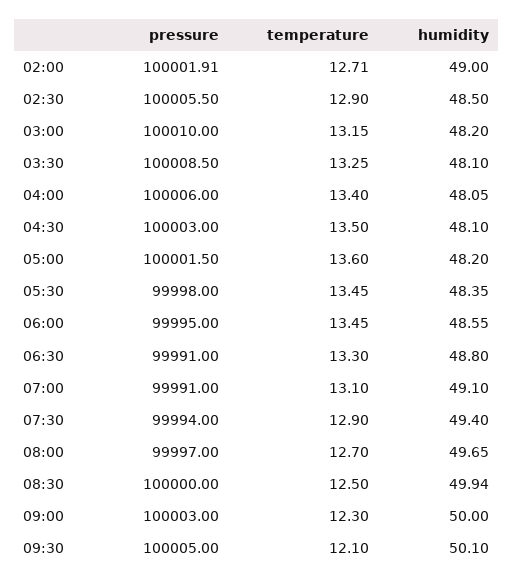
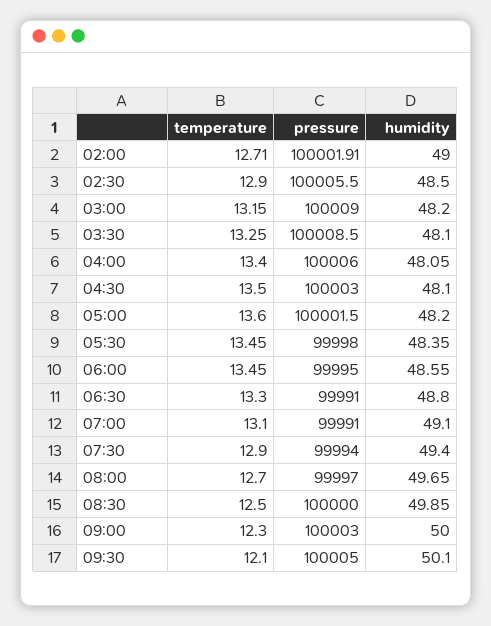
  {
    "pressure": {
      "02:00": 100001.91,
      "02:30": 100005.5,
-     "03:00": 100010,
+     "03:00": 100009,
      "03:30": 100008.5,
      "04:00": 100006,
      "04:30": 100003,
      "05:00": 100001.5,
      "05:30": 99998,
      "06:00": 99995,
      "06:30": 99991,
      "07:00": 99991,
      "07:30": 99994,
      "08:00": 99997,
      "08:30": 100000,
      "09:00": 100003,
      "09:30": 100005
    },
    "temperature": {
      "02:00": 12.71,
      "02:30": 12.9,
      "03:00": 13.15,
      "03:30": 13.25,
      "04:00": 13.4,
      "04:30": 13.5,
      "05:00": 13.6,
      "05:30": 13.45,
      "06:00": 13.45,
      "06:30": 13.3,
      "07:00": 13.1,
      "07:30": 12.9,
      "08:00": 12.7,
      "08:30": 12.5,
      "09:00": 12.3,
      "09:30": 12.1
    },
    "humidity": {
      "02:00": 49,
      "02:30": 48.5,
      "03:00": 48.2,
      "03:30": 48.1,
      "04:00": 48.05,
      "04:30": 48.1,
      "05:00": 48.2,
      "05:30": 48.35,
      "06:00": 48.55,
      "06:30": 48.8,
      "07:00": 49.1,
      "07:30": 49.4,
      "08:00": 49.65,
-     "08:30": 49.94,
+     "08:30": 49.85,
      "09:00": 50,
      "09:30": 50.1
    }
  }

